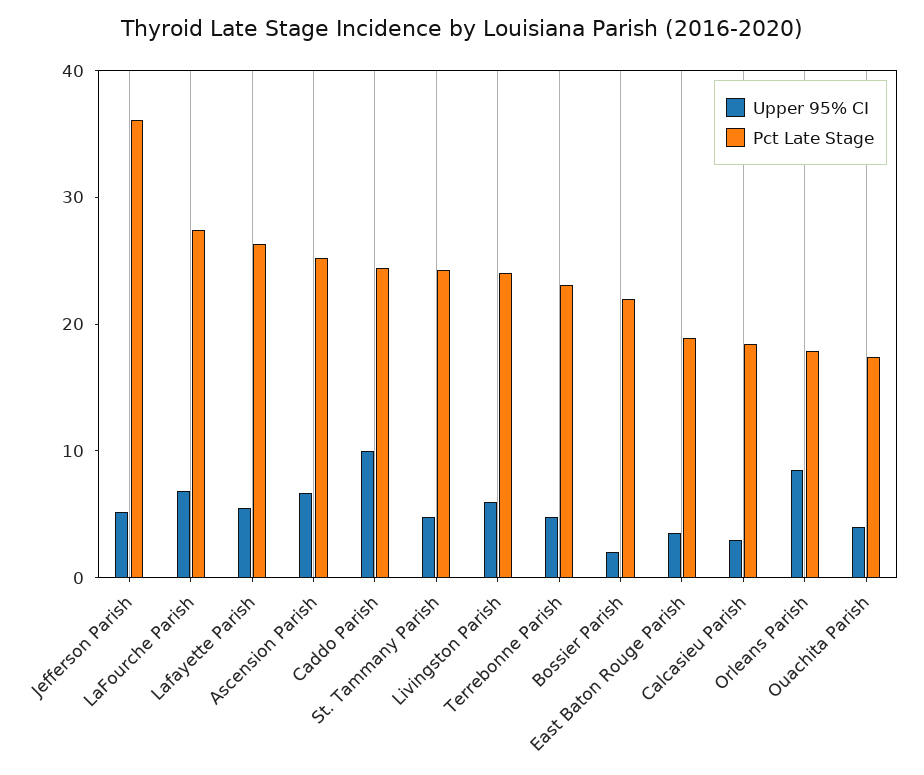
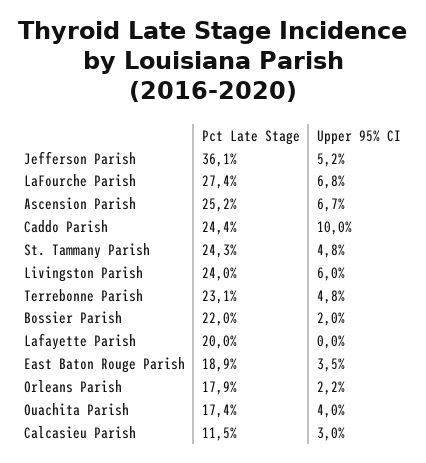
  {
    "Upper 95% CI": {
      "Jefferson Parish": 5.2,
      "LaFourche Parish": 6.8,
-     "Lafayette Parish": 6,
+     "Lafayette Parish": 0,
      "Ascension Parish": 6.7,
      "Caddo Parish": 10,
      "St. Tammany Parish": 4.8,
      "Livingston Parish": 6,
      "Terrebonne Parish": 4.8,
      "Bossier Parish": 2,
      "East Baton Rouge Parish": 3.5,
      "Calcasieu Parish": 3,
-     "Orleans Parish": 8,
+     "Orleans Parish": 2.2,
      "Ouachita Parish": 4
    },
    "Pct Late Stage": {
      "Jefferson Parish": 36.1,
      "LaFourche Parish": 27.4,
-     "Lafayette Parish": 26,
+     "Lafayette Parish": 20,
      "Ascension Parish": 25.2,
      "Caddo Parish": 24.4,
      "St. Tammany Parish": 24.3,
      "Livingston Parish": 24,
      "Terrebonne Parish": 23.1,
      "Bossier Parish": 22,
      "East Baton Rouge Parish": 18.9,
-     "Calcasieu Parish": 18,
+     "Calcasieu Parish": 11.5,
      "Orleans Parish": 17.9,
      "Ouachita Parish": 17.4
    }
  }

